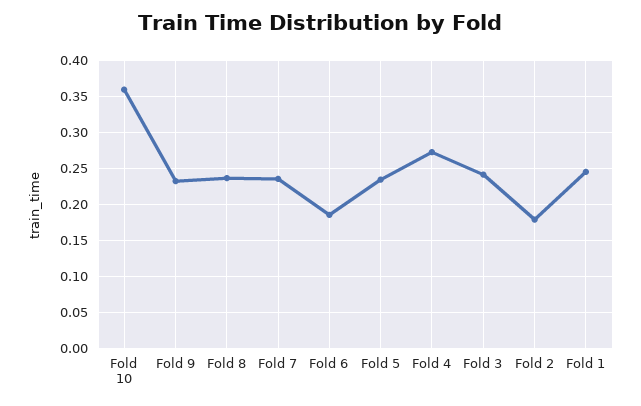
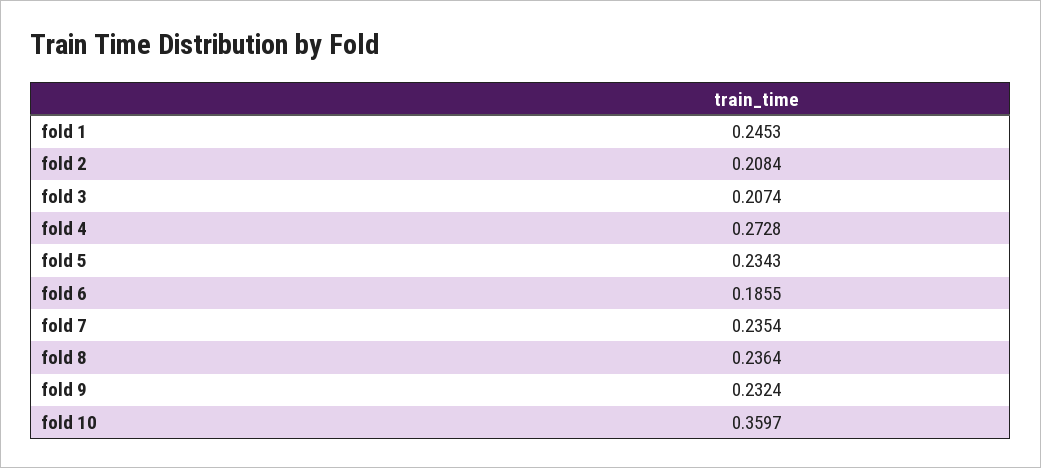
  {
    "Fold 10": 0.3597,
    "Fold 9": 0.2324,
    "Fold 8": 0.2364,
    "Fold 7": 0.2354,
    "Fold 6": 0.1855,
    "Fold 5": 0.2343,
    "Fold 4": 0.2728,
-   "Fold 3": 0.24,
+   "Fold 3": 0.2074,
-   "Fold 2": 0.18,
+   "Fold 2": 0.2084,
    "Fold 1": 0.2453
  }

